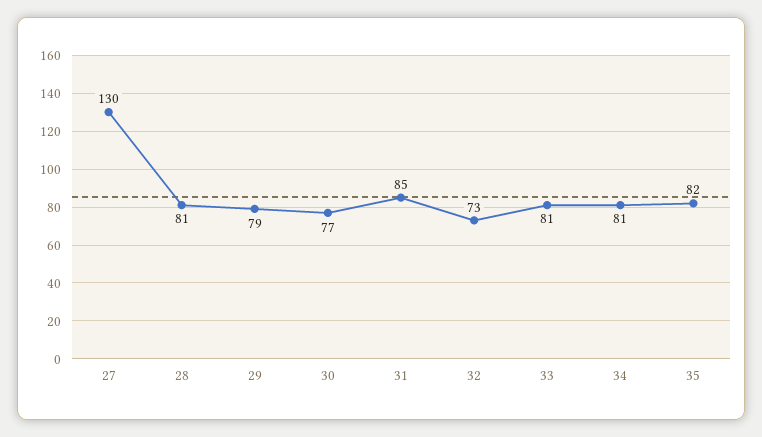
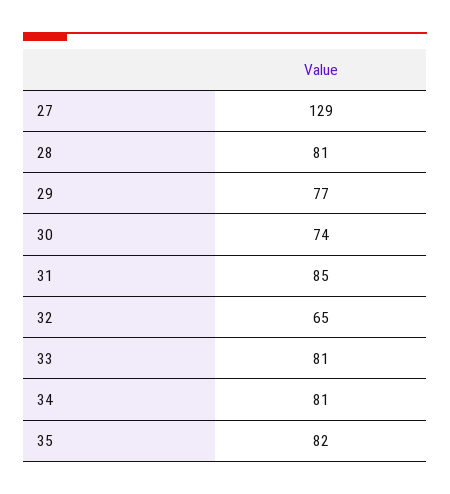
  {
-   "27": 130,
+   "27": 129,
    "28": 81,
-   "29": 79,
+   "29": 77,
-   "30": 77,
+   "30": 74,
    "31": 85,
-   "32": 73,
+   "32": 65,
    "33": 81,
    "34": 81,
    "35": 82
  }

